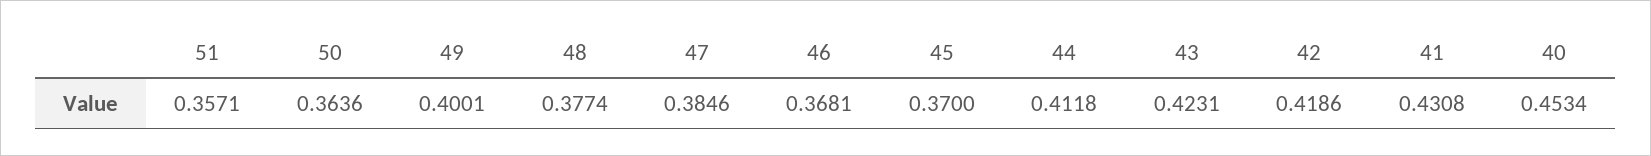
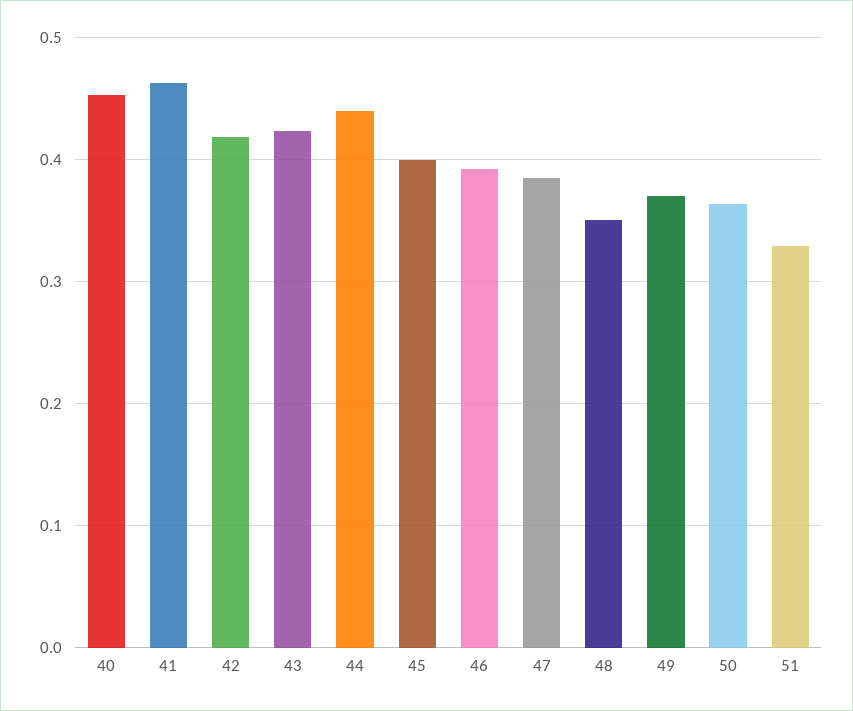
  {
-   "51": 0.3571,
+   "51": 0.33,
    "50": 0.3636,
-   "49": 0.4001,
+   "49": 0.37,
-   "48": 0.3774,
+   "48": 0.35,
    "47": 0.3846,
-   "46": 0.3681,
+   "46": 0.39,
-   "45": 0.37,
+   "45": 0.4,
-   "44": 0.4118,
+   "44": 0.44,
    "43": 0.4231,
    "42": 0.4186,
-   "41": 0.4308,
+   "41": 0.46,
    "40": 0.4534
  }

